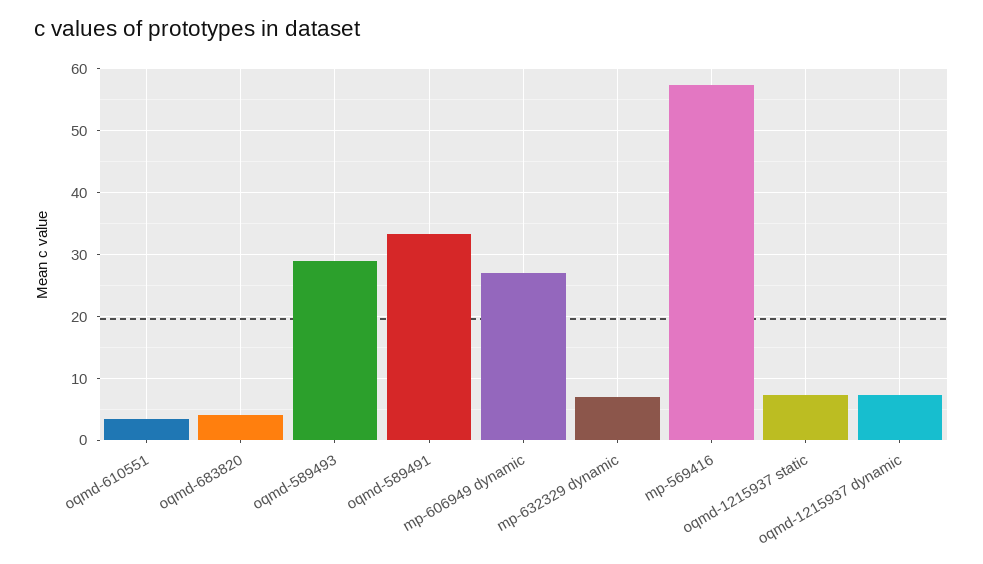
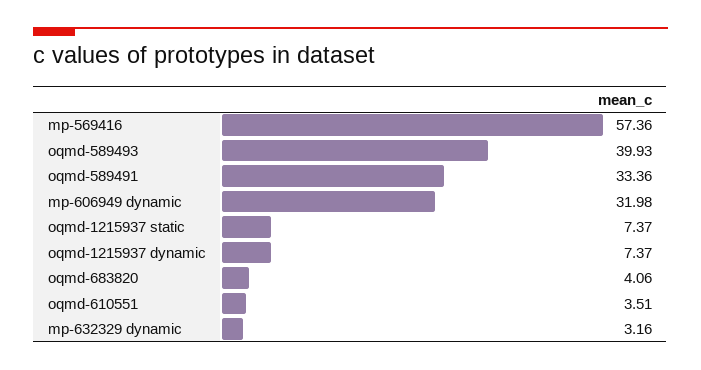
  {
    "oqmd-610551": 3.51,
    "oqmd-683820": 4.06,
-   "oqmd-589493": 29,
+   "oqmd-589493": 39.93,
    "oqmd-589491": 33.36,
-   "mp-606949 dynamic": 27,
+   "mp-606949 dynamic": 31.98,
-   "mp-632329 dynamic": 7,
+   "mp-632329 dynamic": 3.16,
    "mp-569416": 57.36,
    "oqmd-1215937 static": 7.37,
    "oqmd-1215937 dynamic": 7.37
  }

